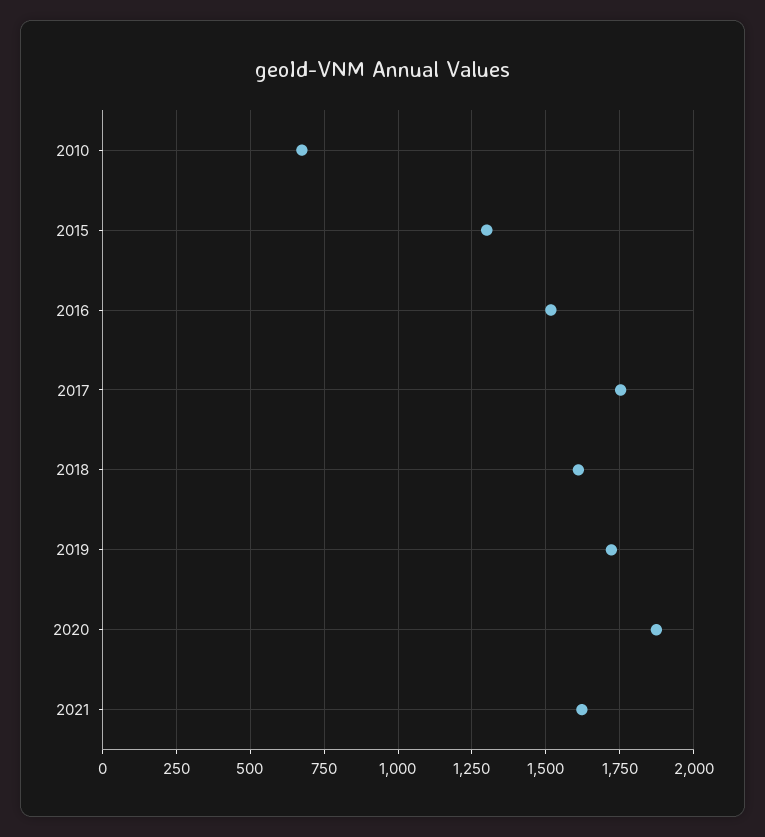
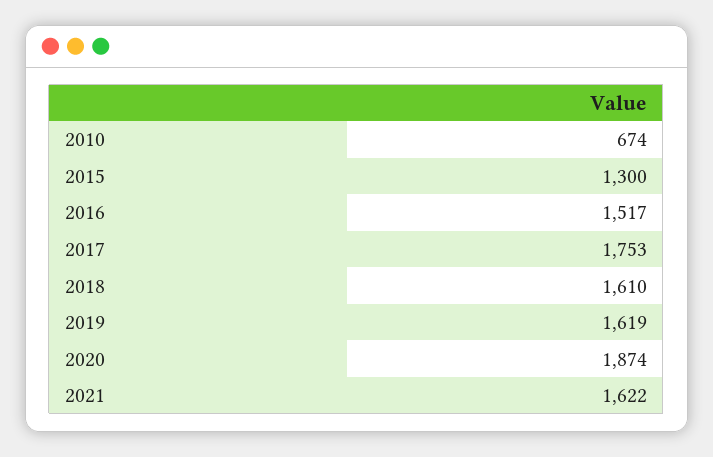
  {
    "2010": 674,
    "2015": 1300,
    "2016": 1517,
    "2017": 1753,
    "2018": 1610,
-   "2019": 1725,
+   "2019": 1619,
    "2020": 1874,
    "2021": 1622
  }

